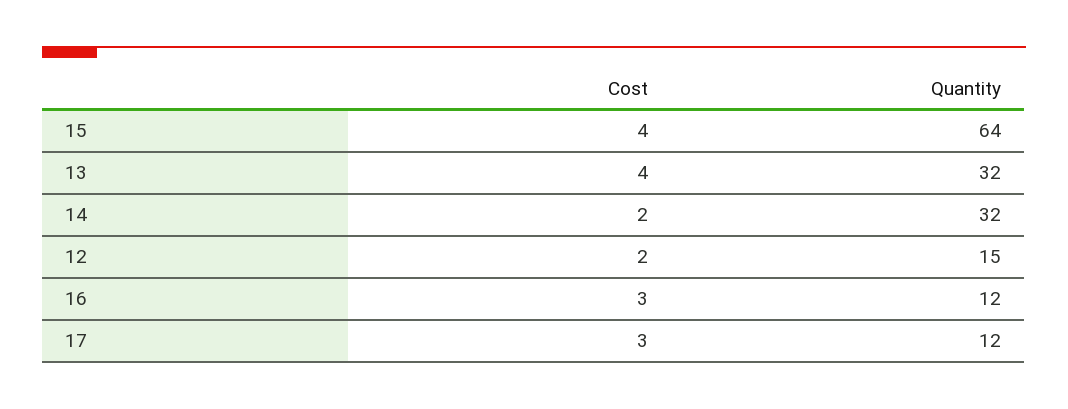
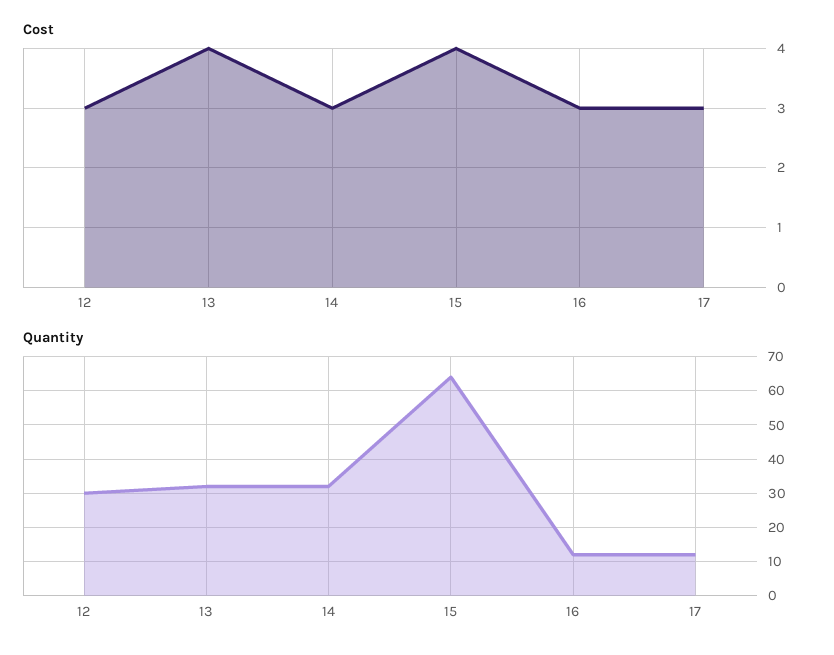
  {
    "Cost": {
      "15": 4,
      "13": 4,
-     "14": 2,
+     "14": 3,
-     "12": 2,
+     "12": 3,
      "16": 3,
      "17": 3
    },
    "Quantity": {
      "15": 64,
      "13": 32,
      "14": 32,
-     "12": 15,
+     "12": 30,
      "16": 12,
      "17": 12
    }
  }

